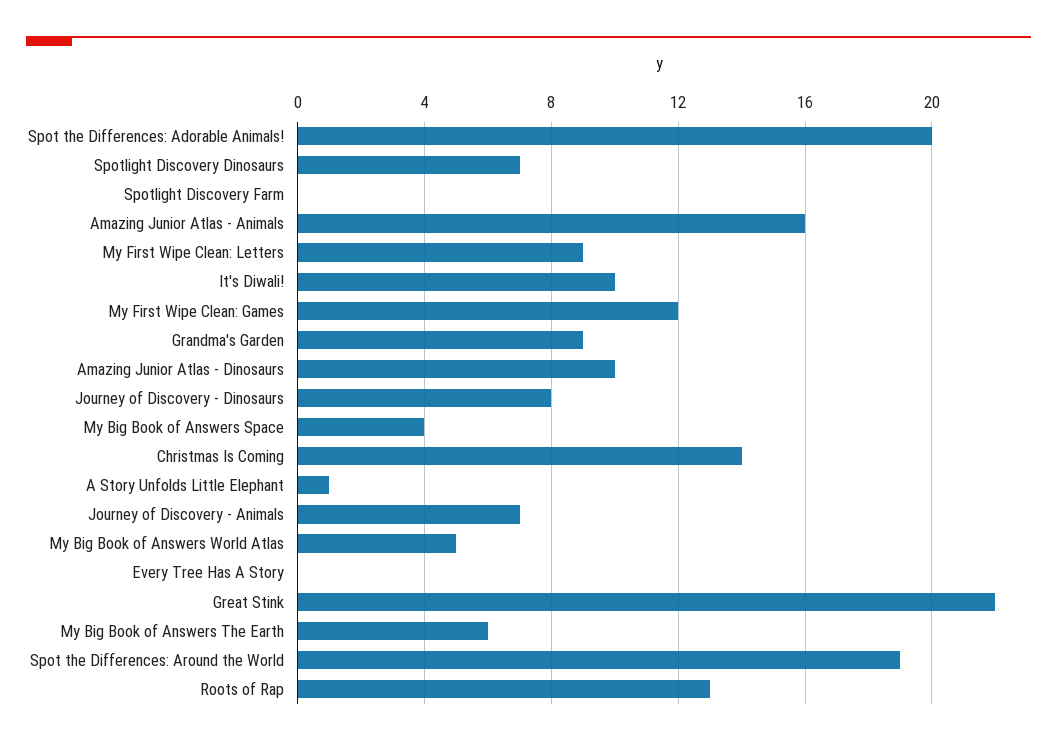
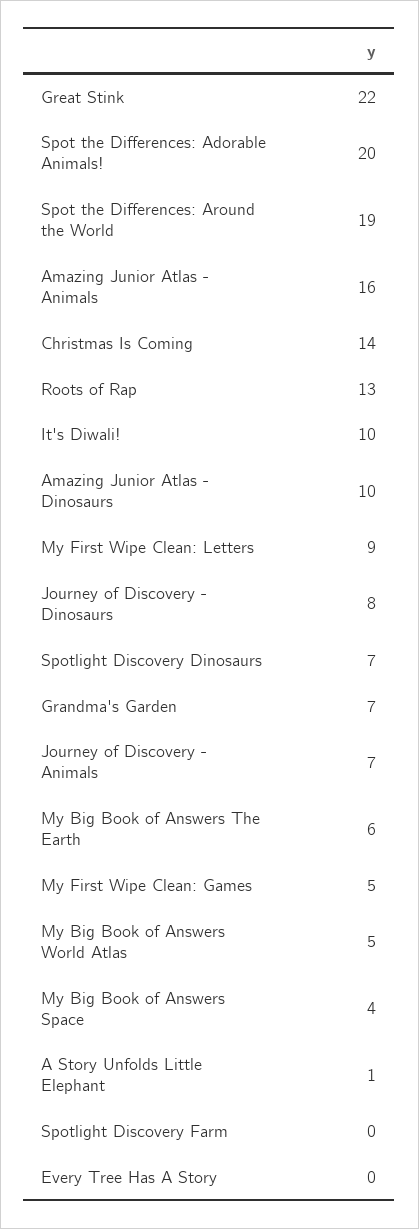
  {
    "Spot the Differences: Adorable Animals!": 20,
    "Spotlight Discovery Dinosaurs": 7,
    "Spotlight Discovery Farm": 0,
    "Amazing Junior Atlas - Animals": 16,
    "My First Wipe Clean: Letters": 9,
    "It's Diwali!": 10,
-   "My First Wipe Clean: Games": 12,
+   "My First Wipe Clean: Games": 5,
-   "Grandma's Garden": 9,
+   "Grandma's Garden": 7,
    "Amazing Junior Atlas - Dinosaurs": 10,
    "Journey of Discovery - Dinosaurs": 8,
    "My Big Book of Answers Space": 4,
    "Christmas Is Coming": 14,
    "A Story Unfolds Little Elephant": 1,
    "Journey of Discovery - Animals": 7,
    "My Big Book of Answers World Atlas": 5,
    "Every Tree Has A Story": 0,
    "Great Stink": 22,
    "My Big Book of Answers The Earth": 6,
    "Spot the Differences: Around the World": 19,
    "Roots of Rap": 13
  }

